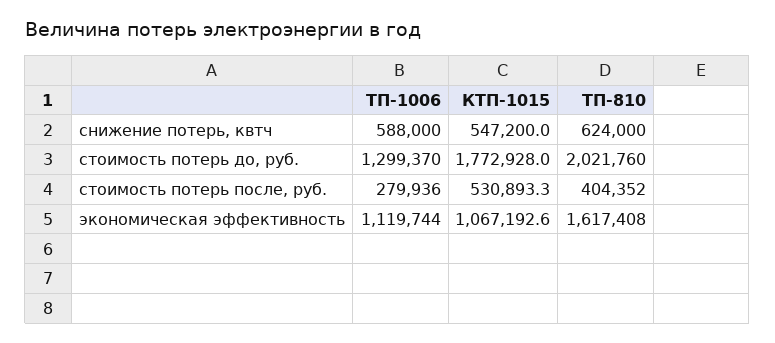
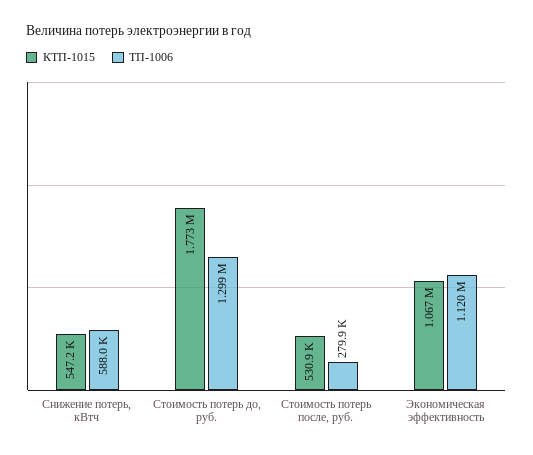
  {
    "ТП-1006": {
      "снижение потерь, квтч": 588000,
      "стоимость потерь до, руб.": 1299370,
      "стоимость потерь после, руб.": 279936,
      "экономическая эффективность": 1119744
    },
    "КТП-1015": {
      "снижение потерь, квтч": 547200,
      "стоимость потерь до, руб.": 1772928,
      "стоимость потерь после, руб.": 530893.3,
      "экономическая эффективность": 1067192.6
-   },
+   }
-   "ТП-810": {
-     "снижение потерь, квтч": 624000,
-     "стоимость потерь до, руб.": 2021760,
-     "стоимость потерь после, руб.": 404352,
-     "экономическая эффективность": 1617408
-   }
  }

